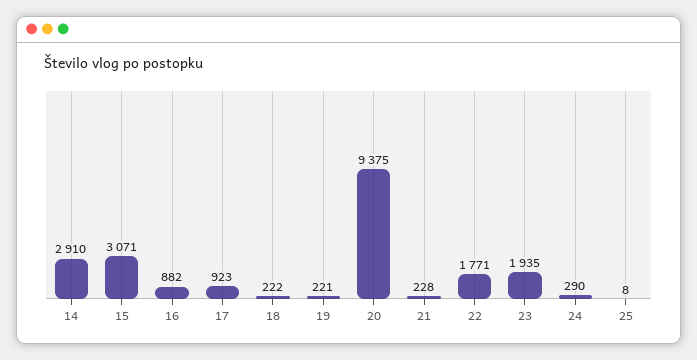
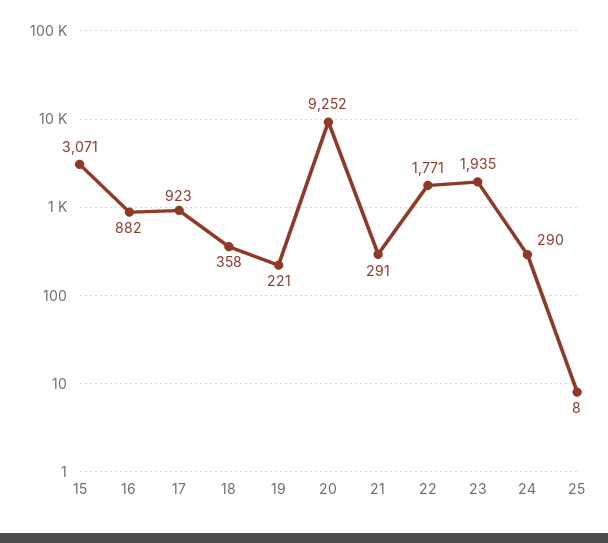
  {
-   "14": 2910,
    "15": 3071,
    "16": 882,
    "17": 923,
-   "18": 222,
+   "18": 358,
    "19": 221,
-   "20": 9375,
+   "20": 9252,
-   "21": 228,
+   "21": 291,
    "22": 1771,
    "23": 1935,
    "24": 290,
    "25": 8
  }

